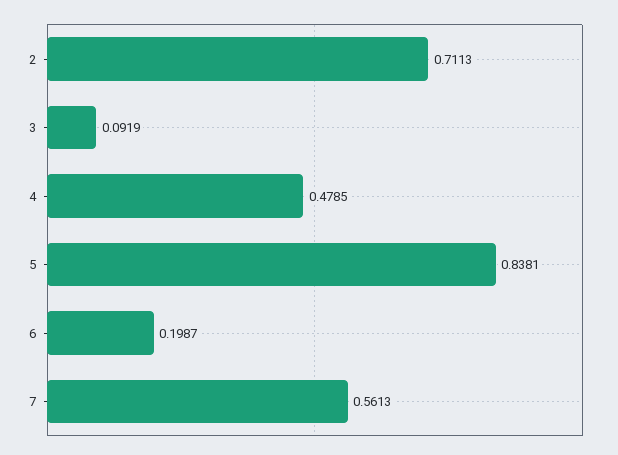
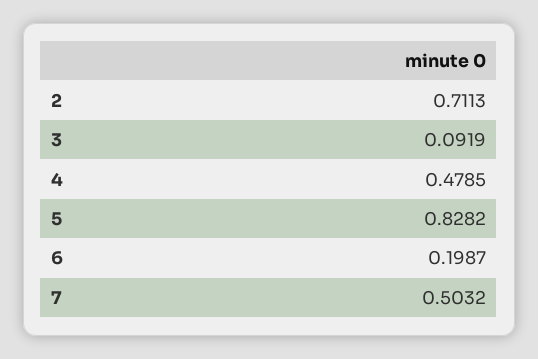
  {
    "2": 0.7113,
    "3": 0.0919,
    "4": 0.4785,
-   "5": 0.8381,
+   "5": 0.8282,
    "6": 0.1987,
-   "7": 0.5613
+   "7": 0.5032
  }

